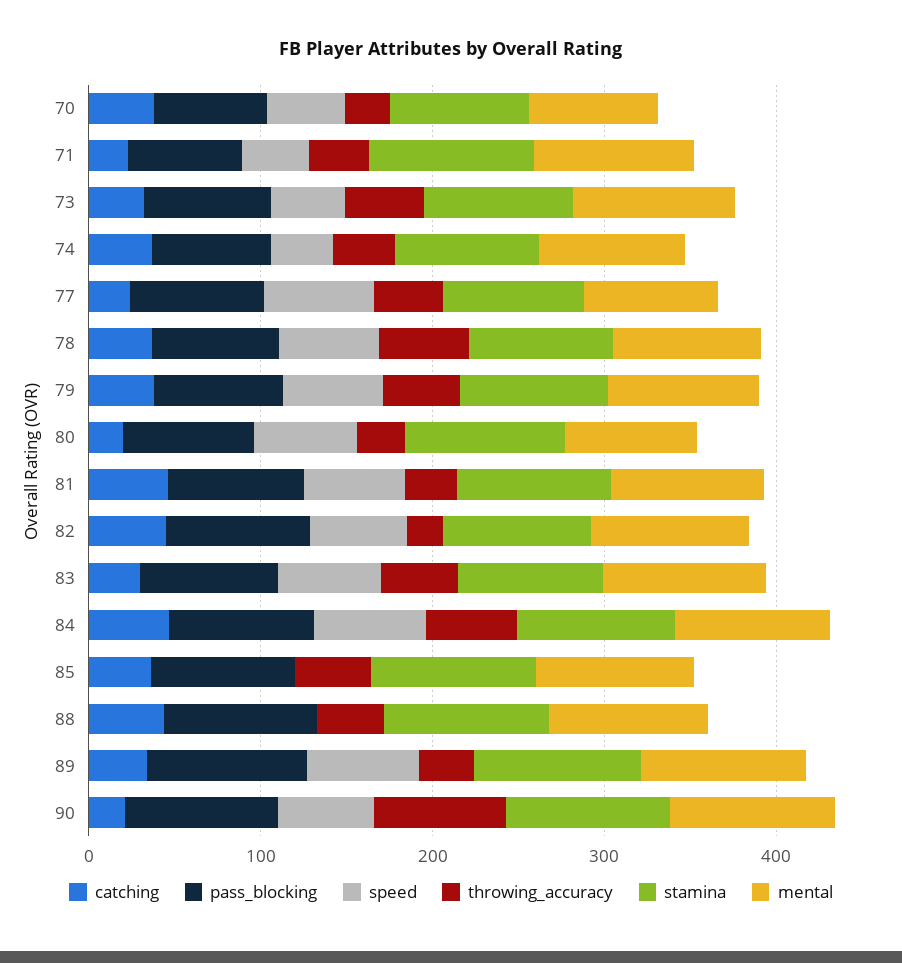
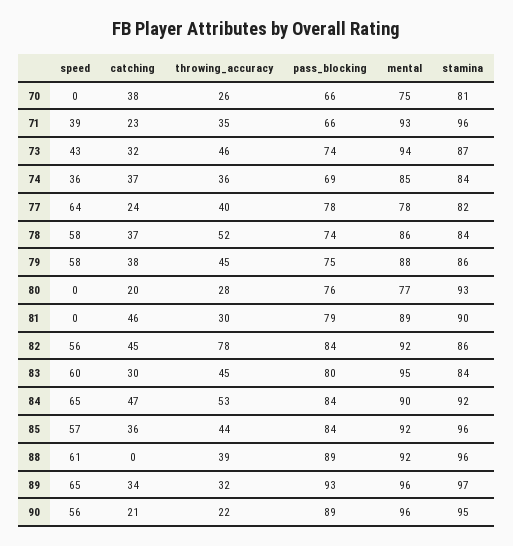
  {
    "catching": {
      "70": 38,
      "71": 23,
      "73": 32,
      "74": 37,
      "77": 24,
      "78": 37,
      "79": 38,
      "80": 20,
      "81": 46,
      "82": 45,
      "83": 30,
      "84": 47,
      "85": 36,
-     "88": 40,
+     "88": 0,
      "89": 34,
      "90": 21
    },
    "pass_blocking": {
      "70": 66,
      "71": 66,
      "73": 74,
      "74": 69,
      "77": 78,
      "78": 74,
      "79": 75,
      "80": 76,
      "81": 79,
      "82": 84,
      "83": 80,
      "84": 84,
      "85": 84,
      "88": 89,
      "89": 93,
      "90": 89
    },
    "speed": {
-     "70": 40,
+     "70": 0,
      "71": 39,
      "73": 43,
      "74": 36,
      "77": 64,
      "78": 58,
      "79": 58,
-     "80": 60,
+     "80": 0,
-     "81": 60,
+     "81": 0,
      "82": 56,
      "83": 60,
      "84": 65,
-     "85": 0,
+     "85": 57,
-     "88": 0,
+     "88": 61,
      "89": 65,
      "90": 56
    },
    "throwing_accuracy": {
      "70": 26,
      "71": 35,
      "73": 46,
      "74": 36,
      "77": 40,
      "78": 52,
      "79": 45,
      "80": 28,
      "81": 30,
-     "82": 20,
+     "82": 78,
      "83": 45,
      "84": 53,
      "85": 44,
      "88": 39,
      "89": 32,
-     "90": 80
+     "90": 22
    },
    "stamina": {
      "70": 81,
      "71": 96,
      "73": 87,
      "74": 84,
      "77": 82,
      "78": 84,
      "79": 86,
      "80": 93,
      "81": 90,
      "82": 86,
      "83": 84,
      "84": 92,
      "85": 96,
      "88": 96,
      "89": 97,
      "90": 95
    },
    "mental": {
      "70": 75,
      "71": 93,
      "73": 94,
      "74": 85,
      "77": 78,
      "78": 86,
      "79": 88,
      "80": 77,
      "81": 89,
      "82": 92,
      "83": 95,
      "84": 90,
      "85": 92,
      "88": 92,
      "89": 96,
      "90": 96
    }
  }

